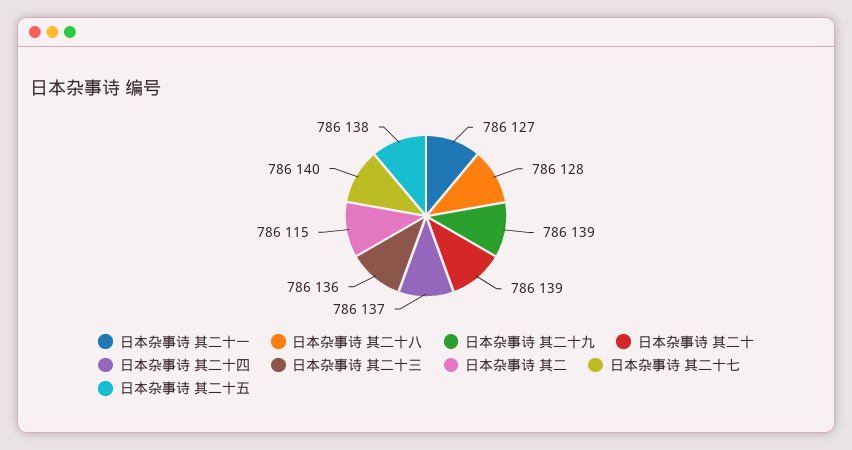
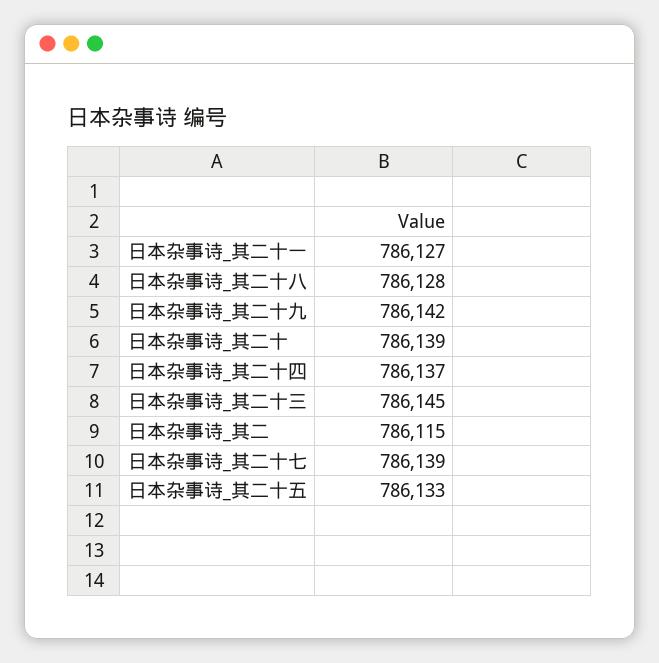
  {
    "日本杂事诗 其二十一": 786127,
    "日本杂事诗 其二十八": 786128,
-   "日本杂事诗 其二十九": 786139,
+   "日本杂事诗 其二十九": 786142,
    "日本杂事诗 其二十": 786139,
    "日本杂事诗 其二十四": 786137,
-   "日本杂事诗 其二十三": 786136,
+   "日本杂事诗 其二十三": 786145,
    "日本杂事诗 其二": 786115,
-   "日本杂事诗 其二十七": 786140,
+   "日本杂事诗 其二十七": 786139,
-   "日本杂事诗 其二十五": 786138
+   "日本杂事诗 其二十五": 786133
  }

